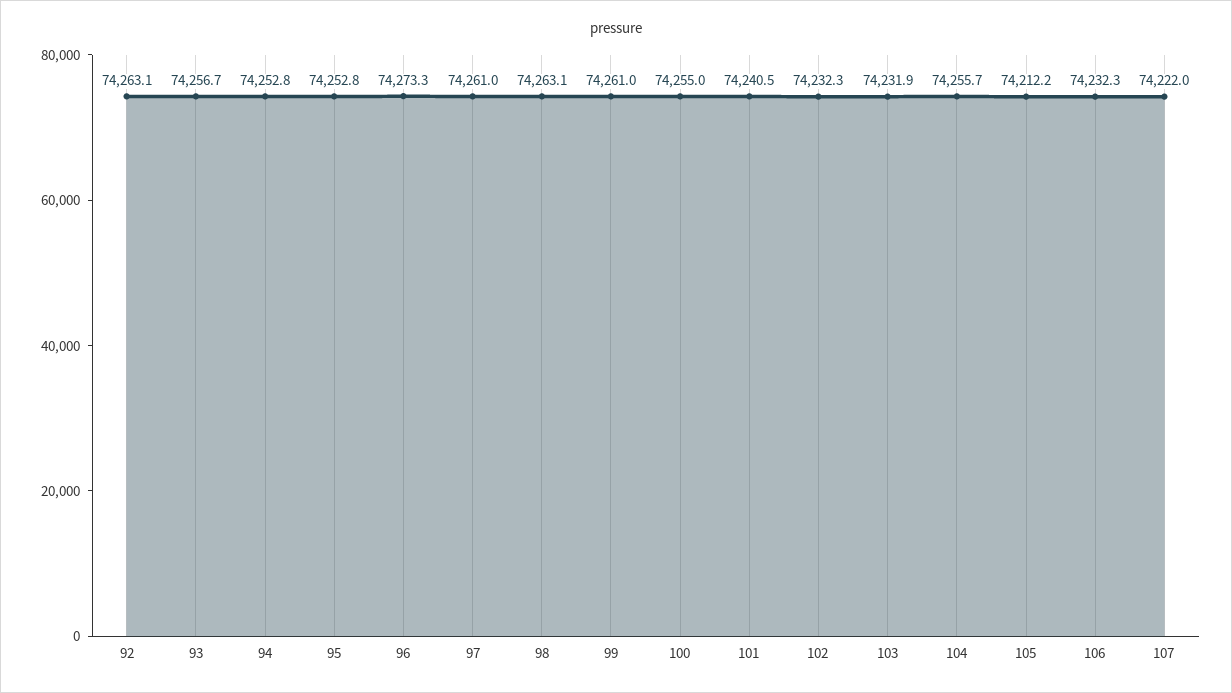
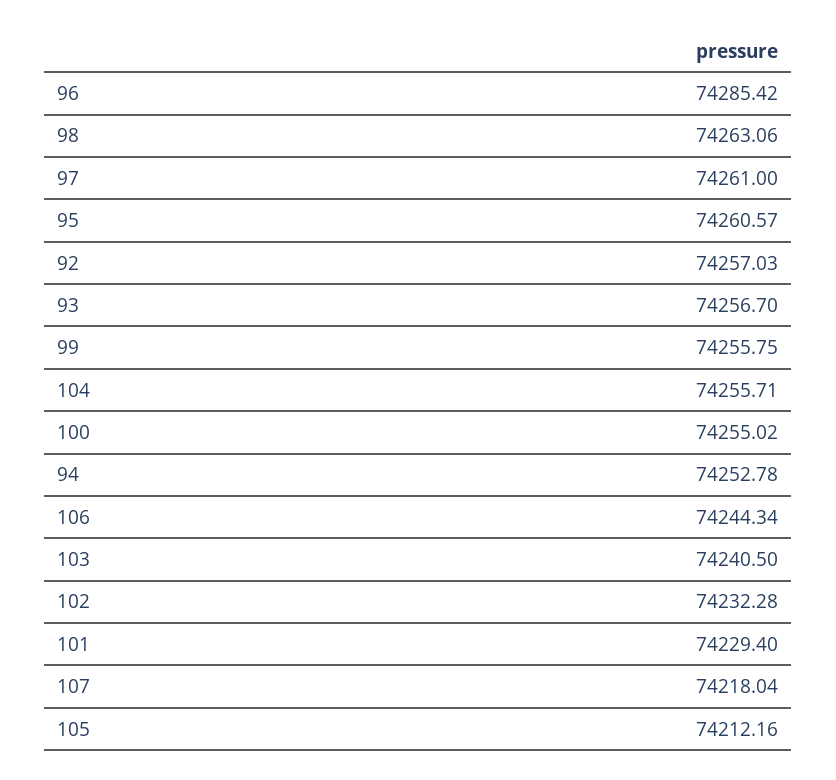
  {
-   "92": 74263.1,
+   "92": 74257.03,
    "93": 74256.7,
    "94": 74252.78,
-   "95": 74252.8,
+   "95": 74260.57,
-   "96": 74273.3,
+   "96": 74285.42,
    "97": 74261,
    "98": 74263.06,
-   "99": 74261,
+   "99": 74255.75,
    "100": 74255.02,
-   "101": 74240.5,
+   "101": 74229.4,
    "102": 74232.28,
-   "103": 74231.9,
+   "103": 74240.5,
    "104": 74255.71,
    "105": 74212.16,
-   "106": 74232.3,
+   "106": 74244.34,
-   "107": 74222
+   "107": 74218.04
  }

